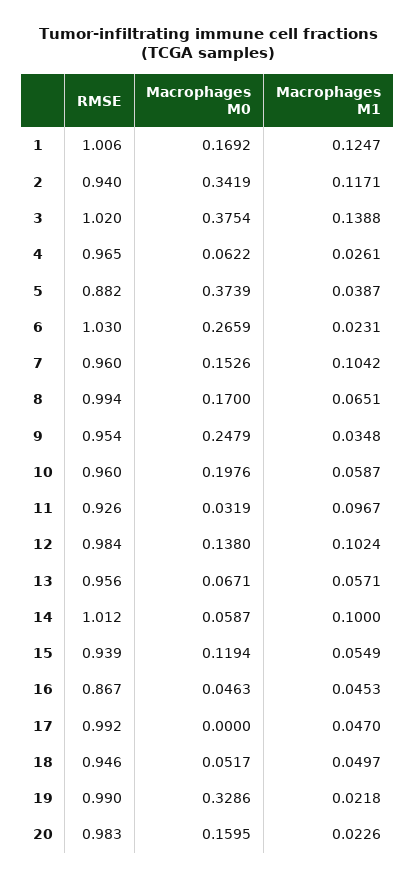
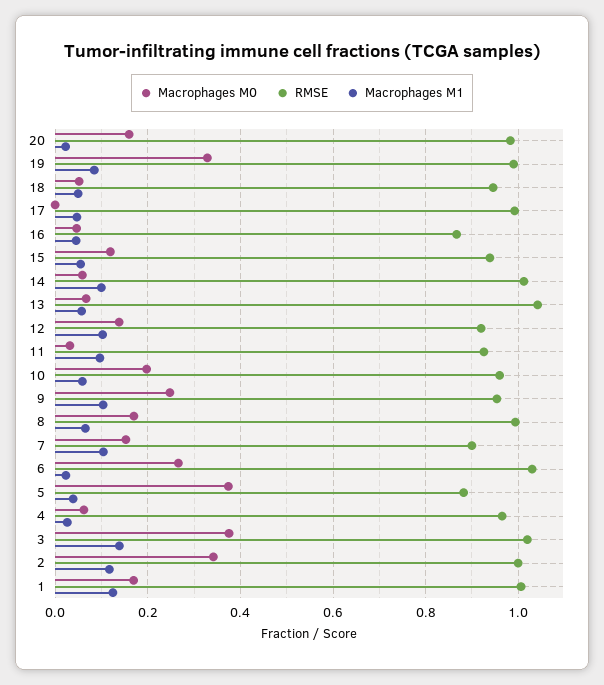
  {
    "RMSE": {
      "1": 1.006,
-     "2": 0.94,
+     "2": 1,
      "3": 1.02,
      "4": 0.965,
      "5": 0.882,
      "6": 1.03,
-     "7": 0.96,
+     "7": 0.9,
      "8": 0.994,
      "9": 0.954,
      "10": 0.96,
      "11": 0.926,
-     "12": 0.984,
+     "12": 0.92,
-     "13": 0.956,
+     "13": 1.04,
      "14": 1.012,
      "15": 0.939,
      "16": 0.867,
      "17": 0.992,
      "18": 0.946,
      "19": 0.99,
      "20": 0.983
    },
    "Macrophages M0": {
      "1": 0.1692,
      "2": 0.3419,
      "3": 0.3754,
      "4": 0.0622,
      "5": 0.3739,
      "6": 0.2659,
      "7": 0.1526,
      "8": 0.17,
      "9": 0.2479,
      "10": 0.1976,
      "11": 0.0319,
      "12": 0.138,
      "13": 0.0671,
      "14": 0.0587,
      "15": 0.1194,
      "16": 0.0463,
      "17": 0,
      "18": 0.0517,
      "19": 0.3286,
      "20": 0.1595
    },
    "Macrophages M1": {
      "1": 0.1247,
      "2": 0.1171,
      "3": 0.1388,
      "4": 0.0261,
      "5": 0.0387,
      "6": 0.0231,
      "7": 0.1042,
      "8": 0.0651,
-     "9": 0.0348,
+     "9": 0.1,
      "10": 0.0587,
      "11": 0.0967,
      "12": 0.1024,
      "13": 0.0571,
      "14": 0.1,
      "15": 0.0549,
      "16": 0.0453,
      "17": 0.047,
      "18": 0.0497,
-     "19": 0.0218,
+     "19": 0.08,
      "20": 0.0226
    }
  }

